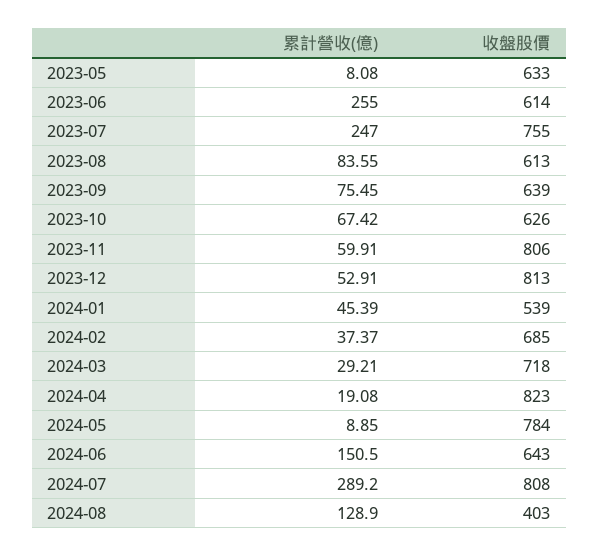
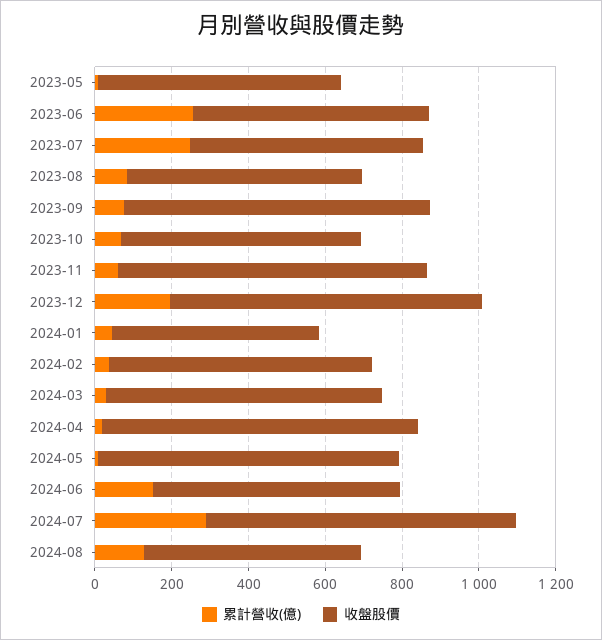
  {
    "累計營收(億)": {
      "2023-05": 8.08,
      "2023-06": 255,
      "2023-07": 247,
      "2023-08": 83.55,
      "2023-09": 75.45,
      "2023-10": 67.42,
      "2023-11": 59.91,
-     "2023-12": 52.91,
+     "2023-12": 200,
      "2024-01": 45.39,
      "2024-02": 37.37,
      "2024-03": 29.21,
      "2024-04": 19.08,
      "2024-05": 8.85,
      "2024-06": 150.5,
      "2024-07": 289.2,
      "2024-08": 128.9
    },
    "收盤股價": {
      "2023-05": 633,
      "2023-06": 614,
-     "2023-07": 755,
+     "2023-07": 600,
      "2023-08": 613,
-     "2023-09": 639,
+     "2023-09": 800,
      "2023-10": 626,
      "2023-11": 806,
      "2023-12": 813,
      "2024-01": 539,
      "2024-02": 685,
      "2024-03": 718,
      "2024-04": 823,
      "2024-05": 784,
      "2024-06": 643,
      "2024-07": 808,
-     "2024-08": 403
+     "2024-08": 550
    }
  }

